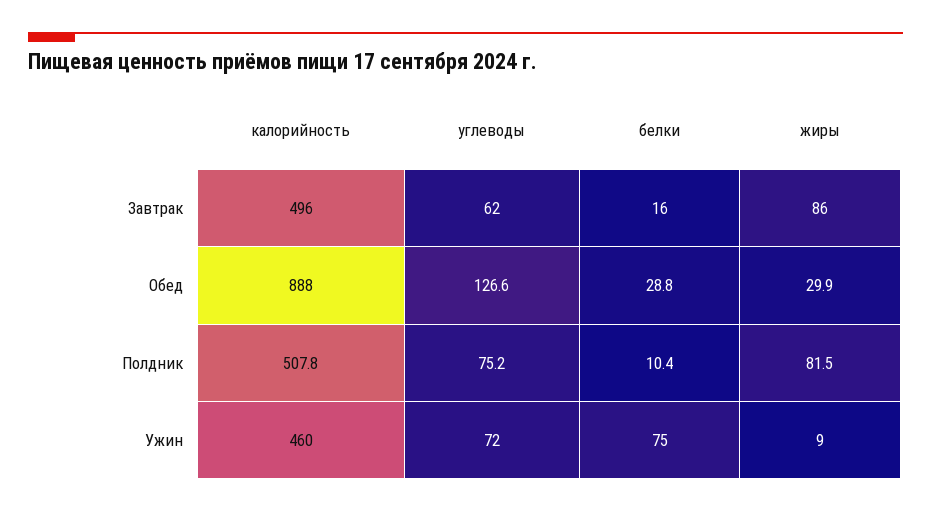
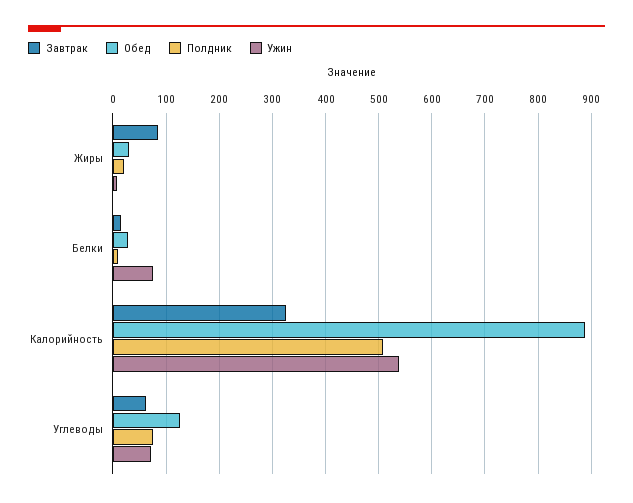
  {
    "Завтрак": {
-     "калорийность": 496,
+     "калорийность": 320,
      "углеводы": 62,
      "белки": 16,
      "жиры": 86
    },
    "Обед": {
      "калорийность": 888,
      "углеводы": 126.6,
      "белки": 28.8,
      "жиры": 29.9
    },
    "Полдник": {
      "калорийность": 507.8,
      "углеводы": 75.2,
      "белки": 10.4,
-     "жиры": 81.5
+     "жиры": 20
    },
    "Ужин": {
-     "калорийность": 460,
+     "калорийность": 540,
      "углеводы": 72,
      "белки": 75,
      "жиры": 9
    }
  }

